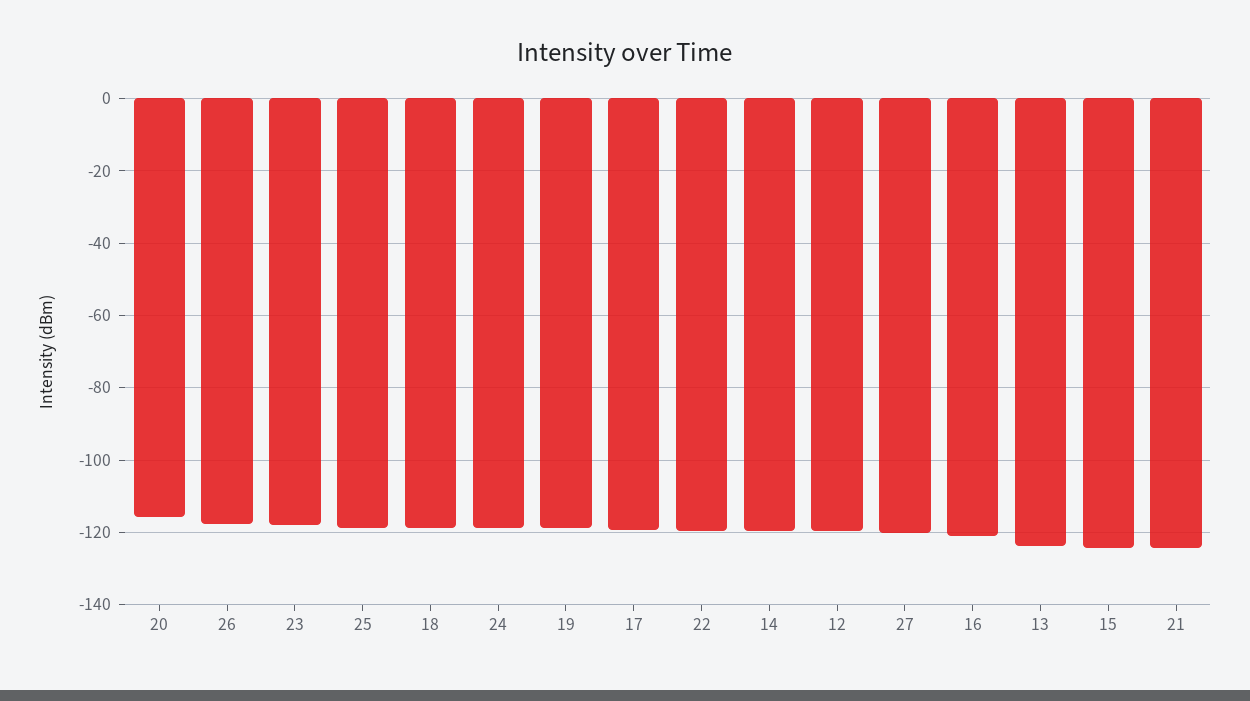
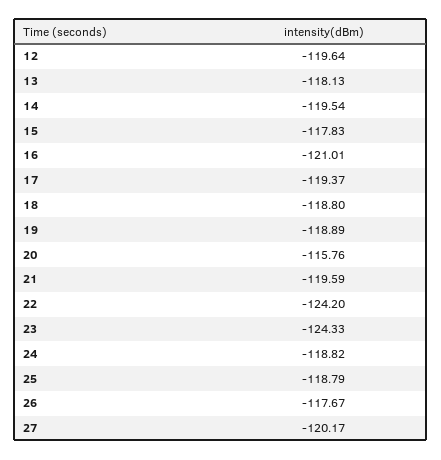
  {
    "20": -115.76,
    "26": -117.67,
-   "23": -118,
+   "23": -124.33,
    "25": -118.79,
    "18": -118.8,
    "24": -118.82,
    "19": -118.89,
    "17": -119.37,
-   "22": -120,
+   "22": -124.2,
    "14": -119.54,
    "12": -119.64,
    "27": -120.17,
    "16": -121.01,
-   "13": -124,
+   "13": -118.13,
-   "15": -124,
+   "15": -117.83,
-   "21": -124
+   "21": -119.59
  }

